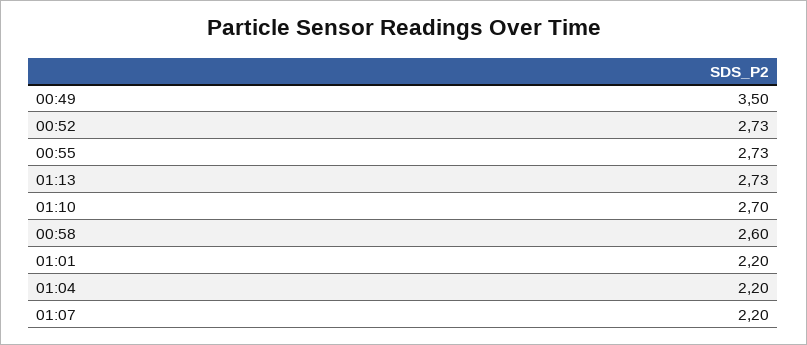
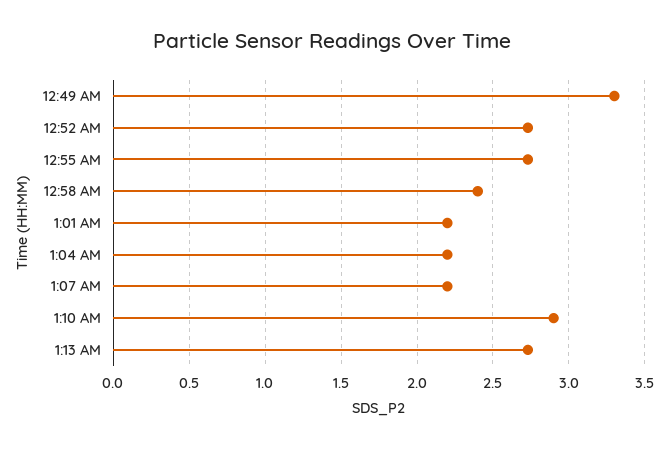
  {
-   "00:49": 3.5,
+   "00:49": 3.3,
    "00:52": 2.73,
    "00:55": 2.73,
    "01:13": 2.73,
-   "01:10": 2.7,
+   "01:10": 2.9,
-   "00:58": 2.6,
+   "00:58": 2.4,
    "01:01": 2.2,
    "01:04": 2.2,
    "01:07": 2.2
  }

